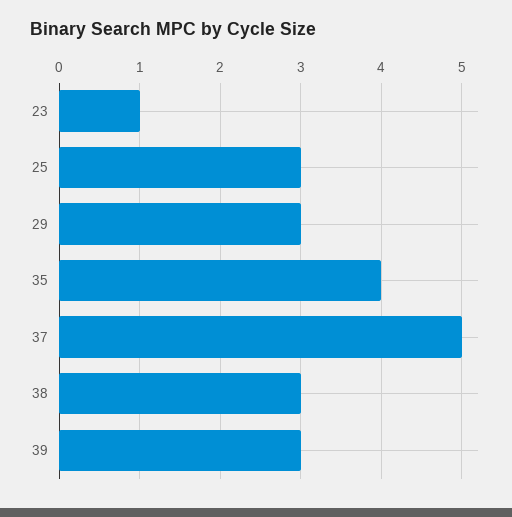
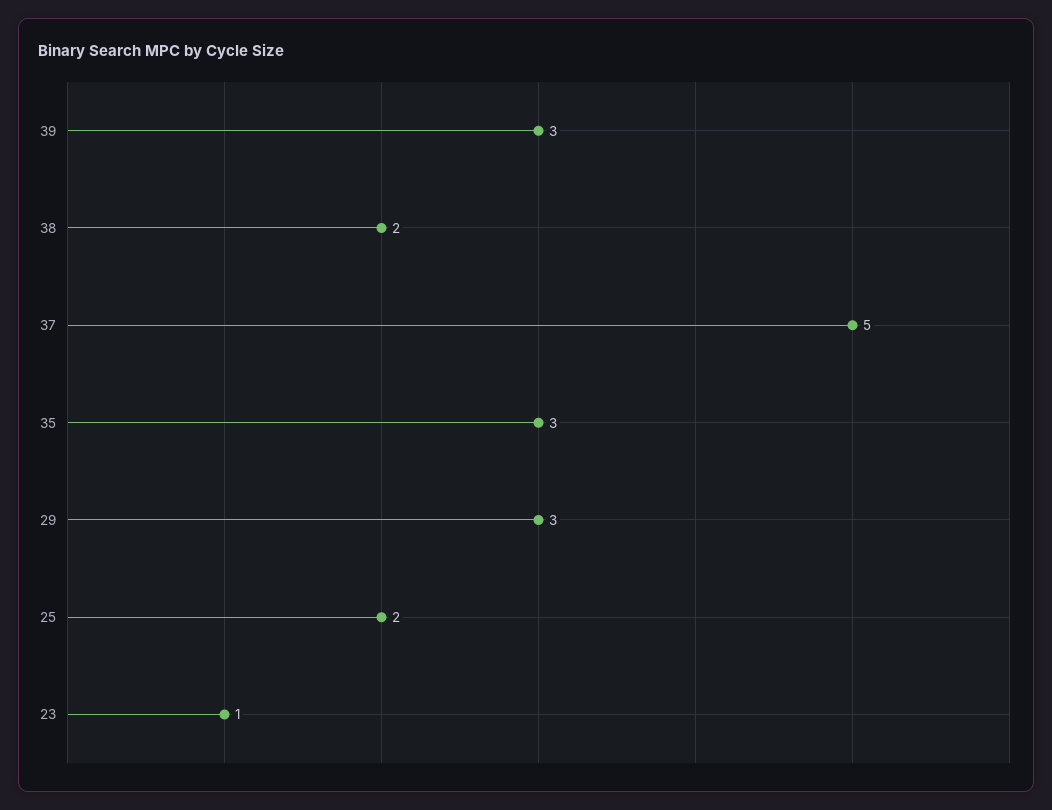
  {
    "23": 1,
-   "25": 3,
+   "25": 2,
    "29": 3,
-   "35": 4,
+   "35": 3,
    "37": 5,
-   "38": 3,
+   "38": 2,
    "39": 3
  }

